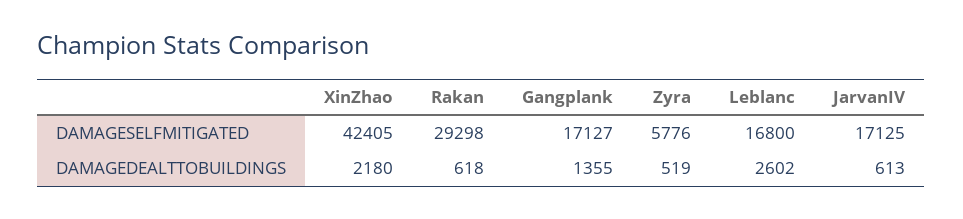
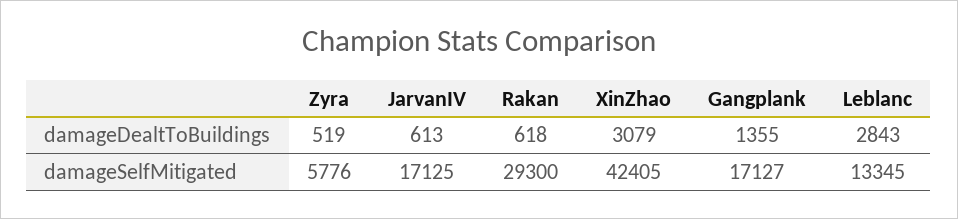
  {
    "XinZhao": {
      "DAMAGESELFMITIGATED": 42405,
-     "DAMAGEDEALTTOBUILDINGS": 2180
+     "DAMAGEDEALTTOBUILDINGS": 3079
    },
    "Rakan": {
-     "DAMAGESELFMITIGATED": 29298,
+     "DAMAGESELFMITIGATED": 29300,
      "DAMAGEDEALTTOBUILDINGS": 618
    },
    "Gangplank": {
      "DAMAGESELFMITIGATED": 17127,
      "DAMAGEDEALTTOBUILDINGS": 1355
    },
    "Zyra": {
      "DAMAGESELFMITIGATED": 5776,
      "DAMAGEDEALTTOBUILDINGS": 519
    },
    "Leblanc": {
-     "DAMAGESELFMITIGATED": 16800,
+     "DAMAGESELFMITIGATED": 13345,
-     "DAMAGEDEALTTOBUILDINGS": 2602
+     "DAMAGEDEALTTOBUILDINGS": 2843
    },
    "JarvanIV": {
      "DAMAGESELFMITIGATED": 17125,
      "DAMAGEDEALTTOBUILDINGS": 613
    }
  }

